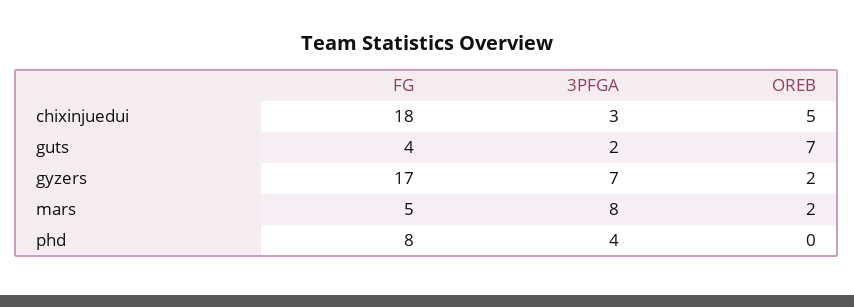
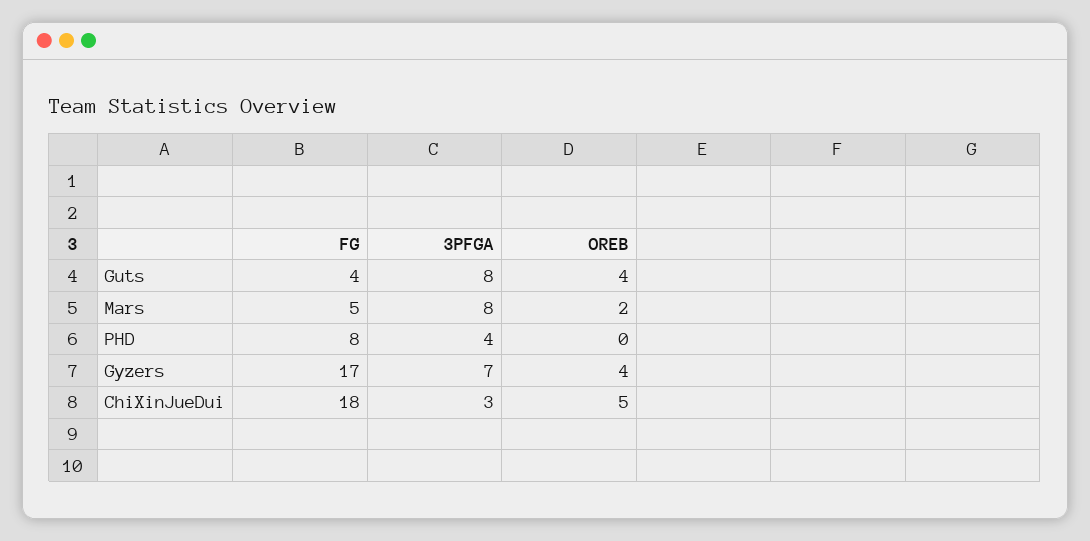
  {
    "FG": {
      "chixinjuedui": 18,
      "guts": 4,
      "gyzers": 17,
      "mars": 5,
      "phd": 8
    },
    "3PFGA": {
      "chixinjuedui": 3,
-     "guts": 2,
+     "guts": 8,
      "gyzers": 7,
      "mars": 8,
      "phd": 4
    },
    "OREB": {
      "chixinjuedui": 5,
-     "guts": 7,
+     "guts": 4,
-     "gyzers": 2,
+     "gyzers": 4,
      "mars": 2,
      "phd": 0
    }
  }

